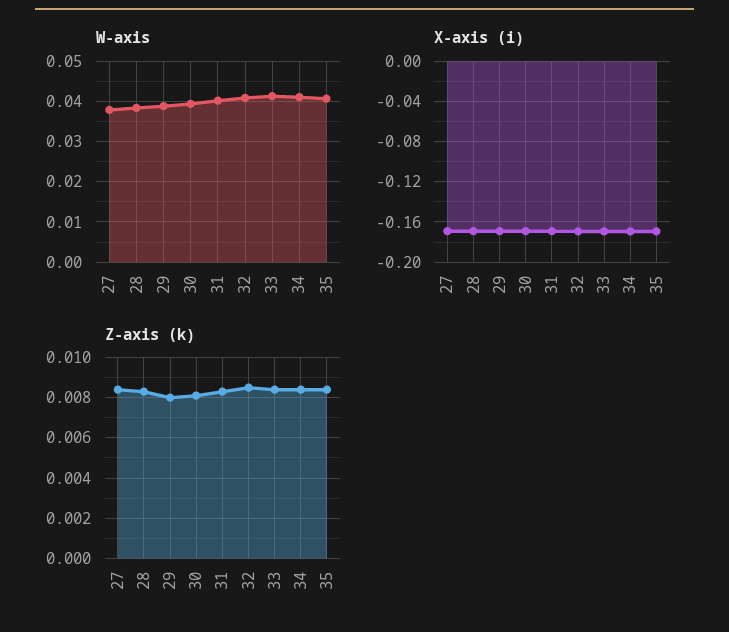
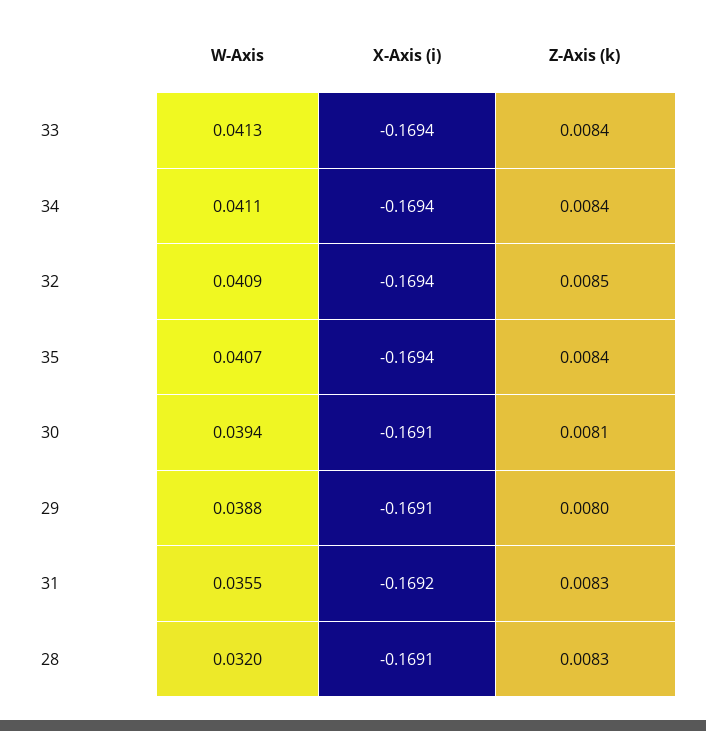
  {
    "W-axis": {
-     "27": 0.038,
-     "28": 0.038,
+     "28": 0.032,
      "29": 0.0388,
      "30": 0.0394,
-     "31": 0.04,
+     "31": 0.0355,
      "32": 0.0409,
      "33": 0.0413,
      "34": 0.0411,
      "35": 0.0407
    },
    "X-axis (i)": {
-     "27": -0.17,
      "28": -0.1691,
      "29": -0.1691,
      "30": -0.1691,
      "31": -0.1692,
      "32": -0.1694,
      "33": -0.1694,
      "34": -0.1694,
      "35": -0.1694
    },
    "Z-axis (k)": {
-     "27": 0.0085,
      "28": 0.0083,
      "29": 0.008,
      "30": 0.0081,
      "31": 0.0083,
      "32": 0.0085,
      "33": 0.0084,
      "34": 0.0084,
      "35": 0.0084
    }
  }

